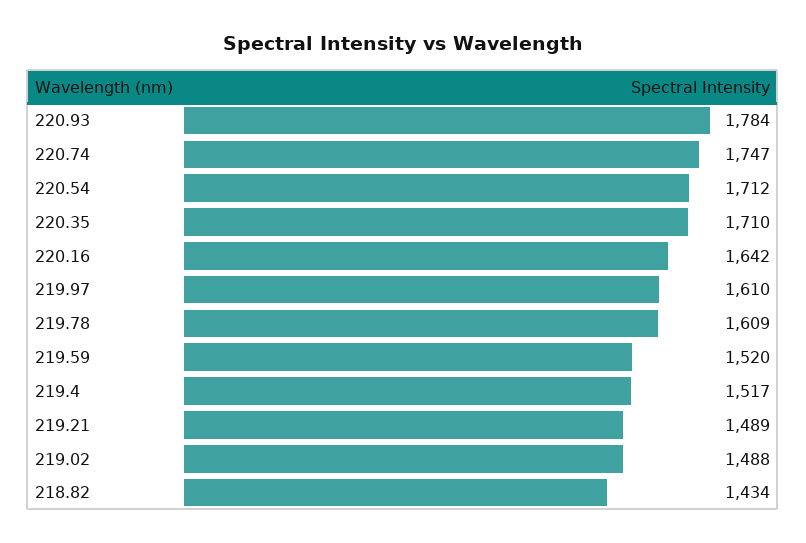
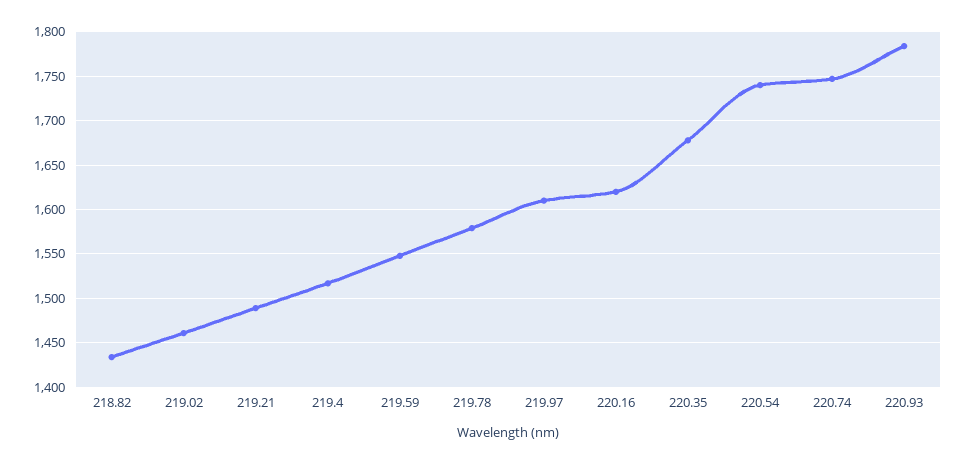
  {
    "220.93": 1784,
    "220.74": 1747,
-   "220.54": 1712,
+   "220.54": 1740,
-   "220.35": 1710,
+   "220.35": 1680,
-   "220.16": 1642,
+   "220.16": 1620,
    "219.97": 1610,
-   "219.78": 1609,
+   "219.78": 1580,
-   "219.59": 1520,
+   "219.59": 1550,
    "219.4": 1517,
    "219.21": 1489,
-   "219.02": 1488,
+   "219.02": 1460,
    "218.82": 1434
  }

